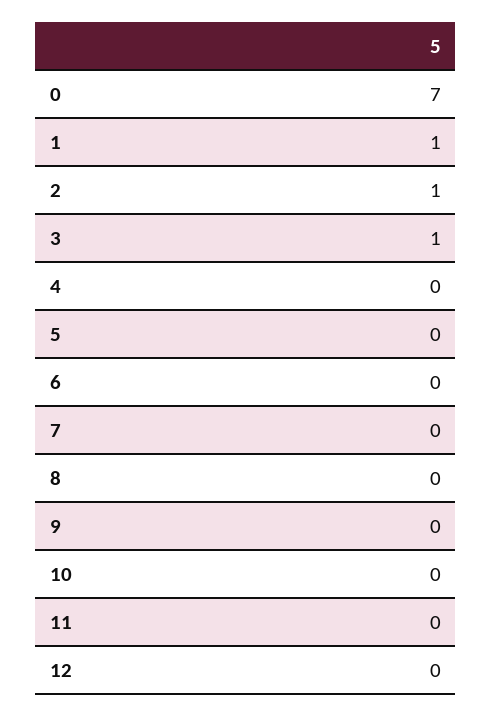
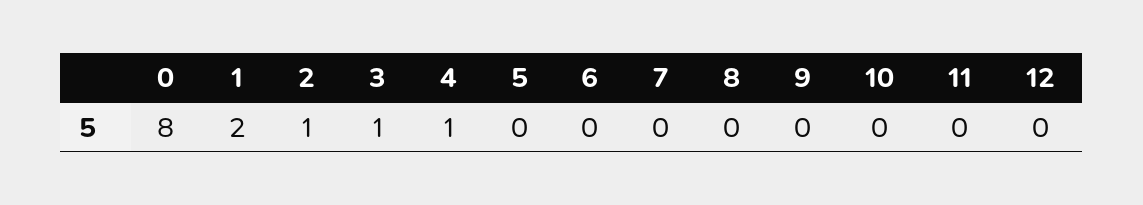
  {
-   "0": 7,
+   "0": 8,
-   "1": 1,
+   "1": 2,
    "2": 1,
    "3": 1,
-   "4": 0,
+   "4": 1,
    "5": 0,
    "6": 0,
    "7": 0,
    "8": 0,
    "9": 0,
    "10": 0,
    "11": 0,
    "12": 0
  }

